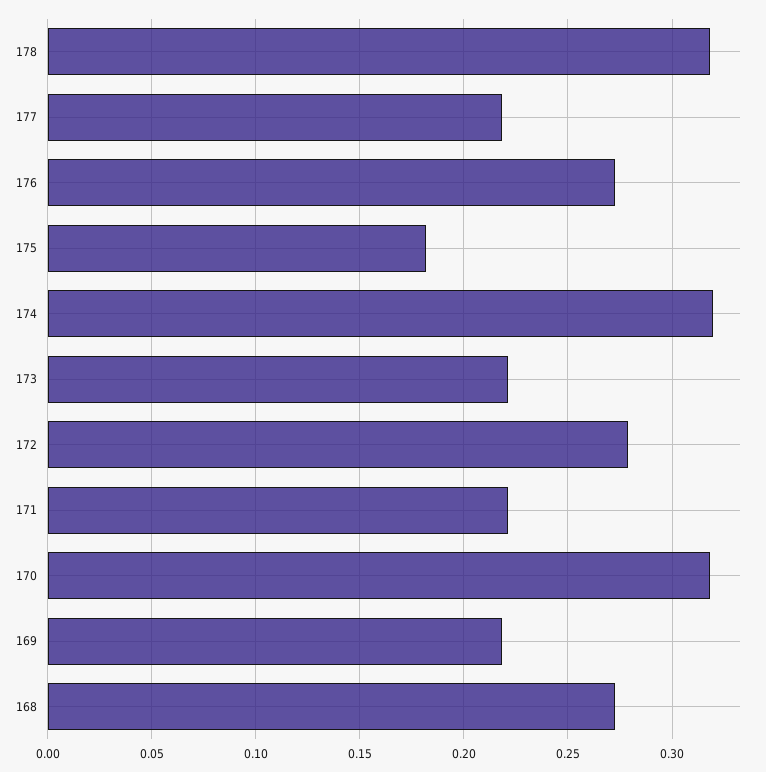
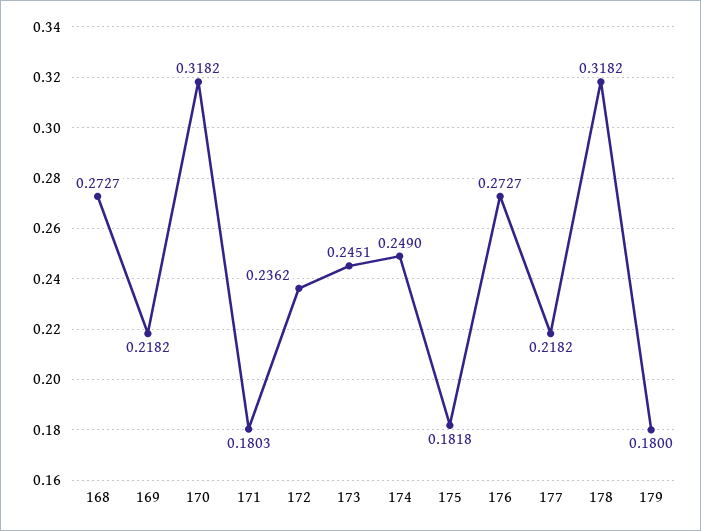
  {
    "178": 0.3182,
    "177": 0.2182,
    "176": 0.2727,
    "175": 0.1818,
-   "174": 0.32,
+   "174": 0.249,
-   "173": 0.22,
+   "173": 0.2451,
-   "172": 0.28,
+   "172": 0.2362,
-   "171": 0.22,
+   "171": 0.1803,
    "170": 0.3182,
    "169": 0.2182,
-   "168": 0.2727
+   "168": 0.2727,
+   "179": 0.18
  }

